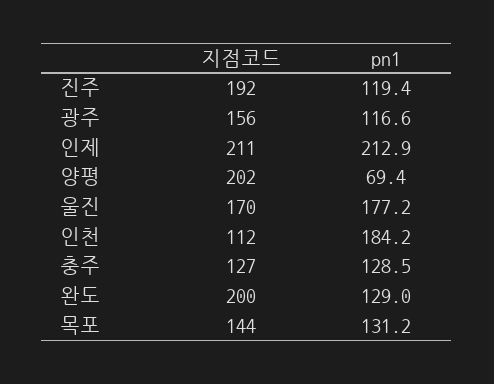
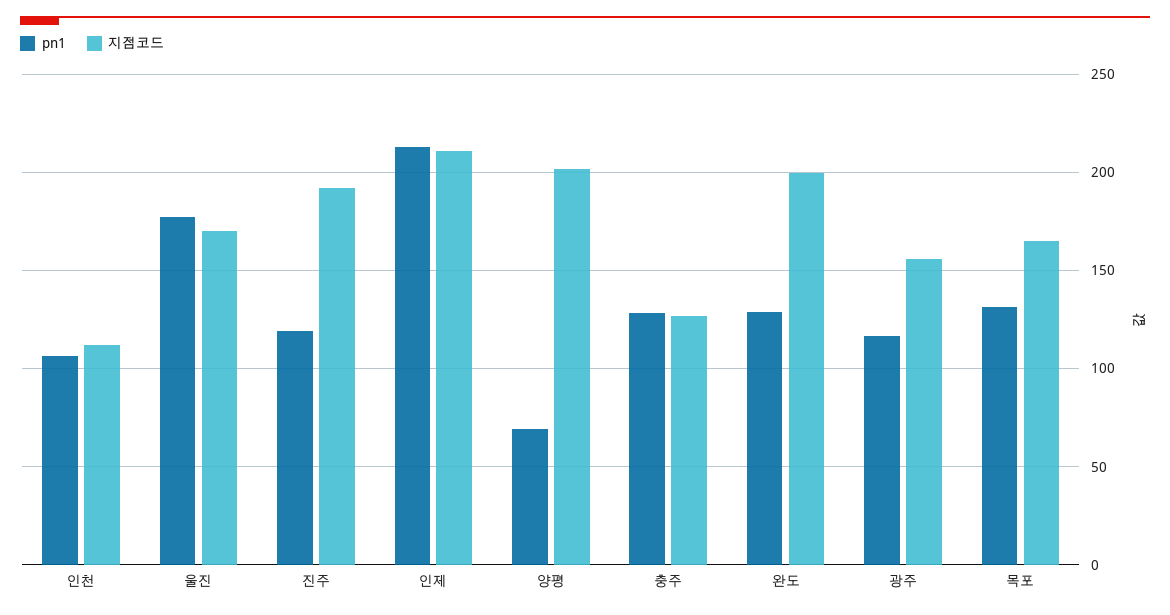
  {
    "지점코드": {
      "진주": 192,
      "광주": 156,
      "인제": 211,
      "양평": 202,
      "울진": 170,
      "인천": 112,
      "충주": 127,
      "완도": 200,
-     "목포": 144
+     "목포": 165
    },
    "pn1": {
      "진주": 119.4,
      "광주": 116.6,
      "인제": 212.9,
      "양평": 69.4,
      "울진": 177.2,
-     "인천": 184.2,
+     "인천": 105,
      "충주": 128.5,
      "완도": 129,
      "목포": 131.2
    }
  }

